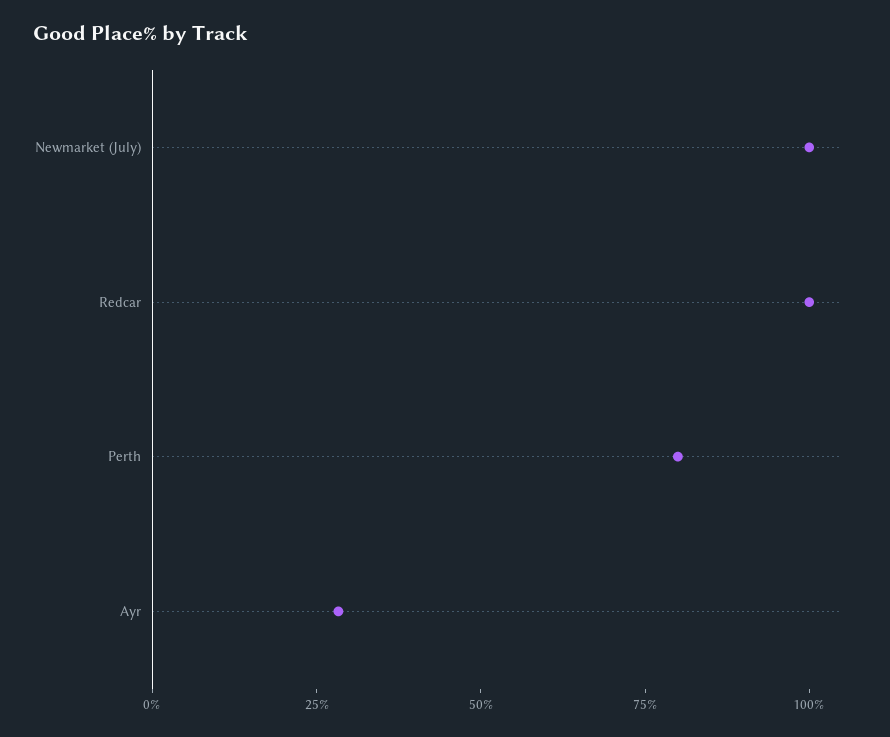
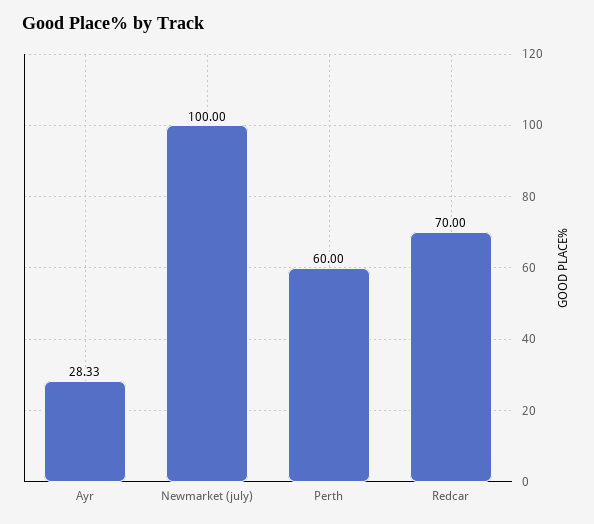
  {
    "Newmarket (July)": 100,
-   "Redcar": 100,
+   "Redcar": 70,
-   "Perth": 80,
+   "Perth": 60,
    "Ayr": 28.33
  }

